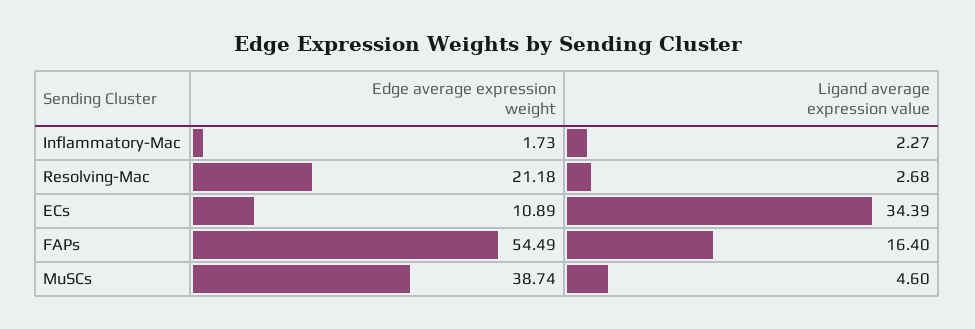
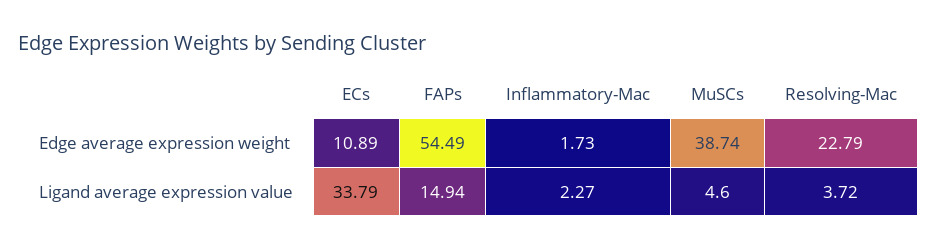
  {
    "Edge average expression weight": {
      "Inflammatory-Mac": 1.73,
-     "Resolving-Mac": 21.18,
+     "Resolving-Mac": 22.79,
      "ECs": 10.89,
      "FAPs": 54.49,
      "MuSCs": 38.74
    },
    "Ligand average expression value": {
      "Inflammatory-Mac": 2.27,
-     "Resolving-Mac": 2.68,
+     "Resolving-Mac": 3.72,
-     "ECs": 34.39,
+     "ECs": 33.79,
-     "FAPs": 16.4,
+     "FAPs": 14.94,
      "MuSCs": 4.6
    }
  }

